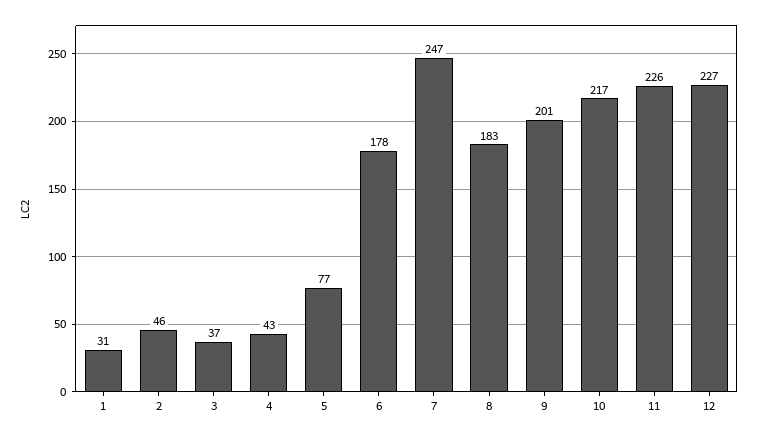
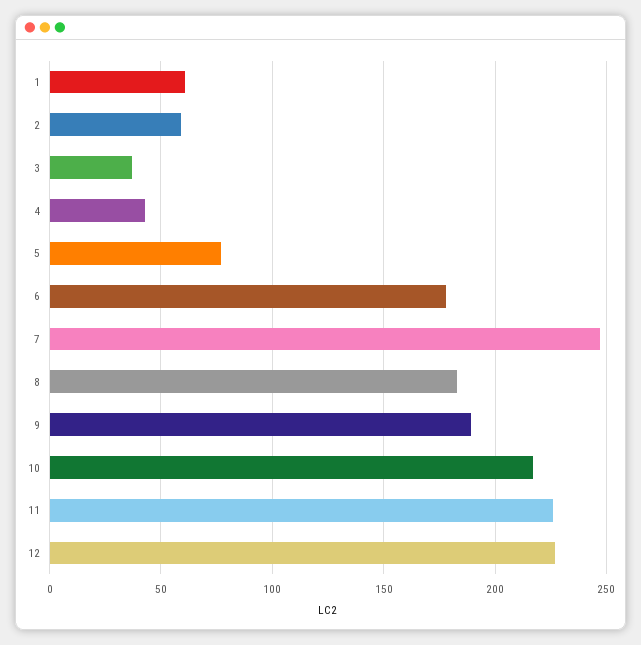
  {
-   "1": 31,
+   "1": 60,
-   "2": 46,
+   "2": 60,
    "3": 37,
    "4": 43,
    "5": 77,
    "6": 178,
    "7": 247,
    "8": 183,
-   "9": 201,
+   "9": 190,
    "10": 217,
    "11": 226,
    "12": 227
  }

